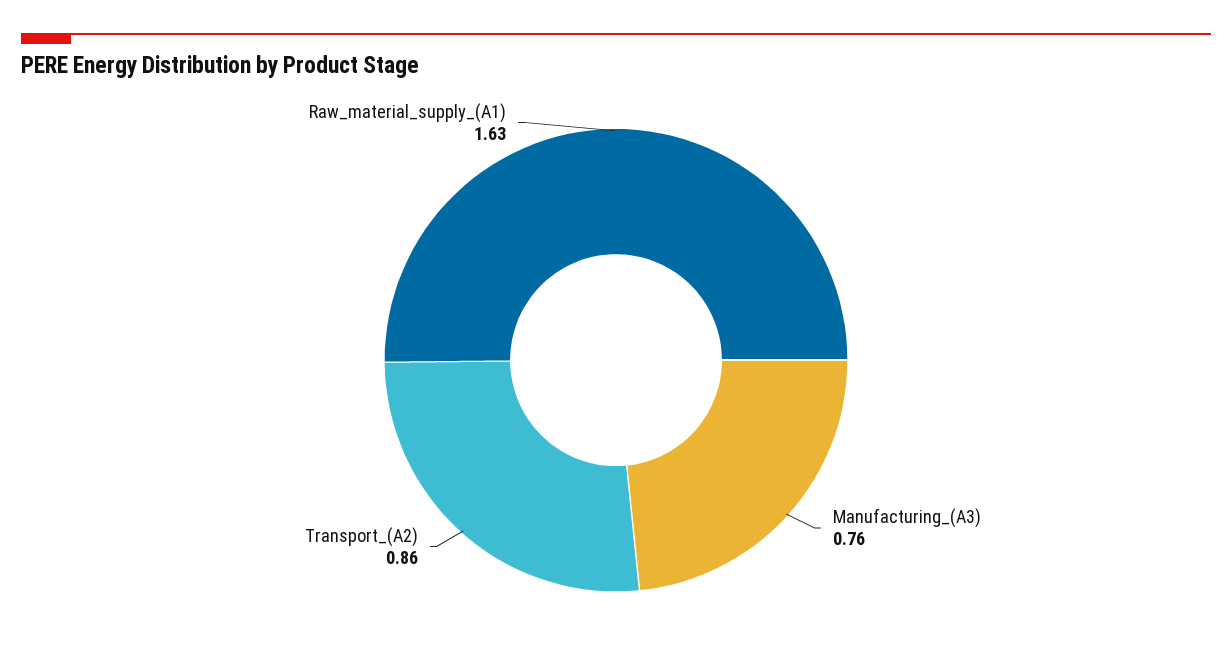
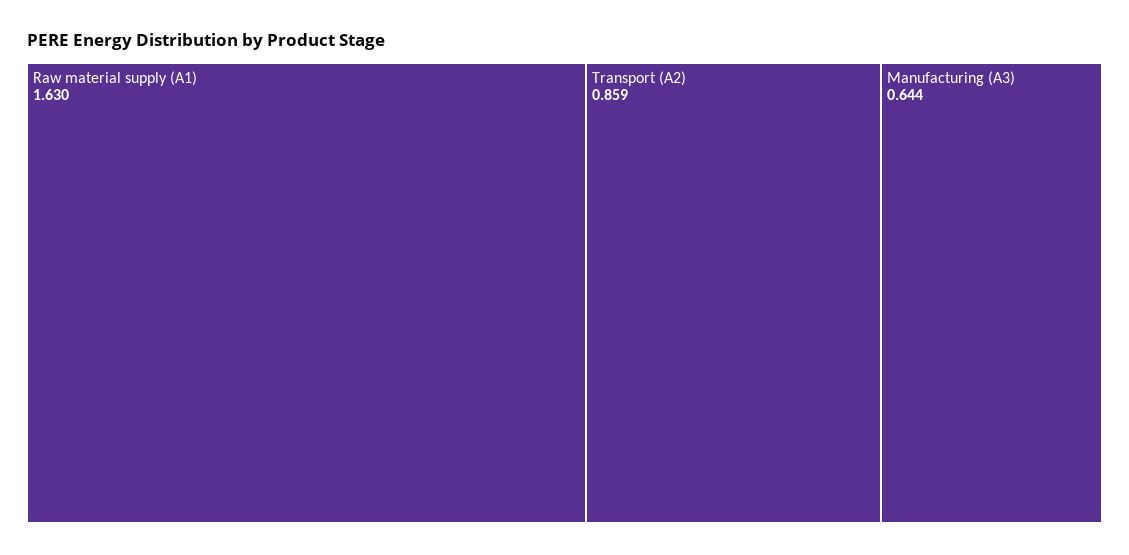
  {
-   "Manufacturing_(A3)": 0.76,
+   "Manufacturing_(A3)": 0.644,
    "Transport_(A2)": 0.859,
    "Raw_material_supply_(A1)": 1.63
  }

